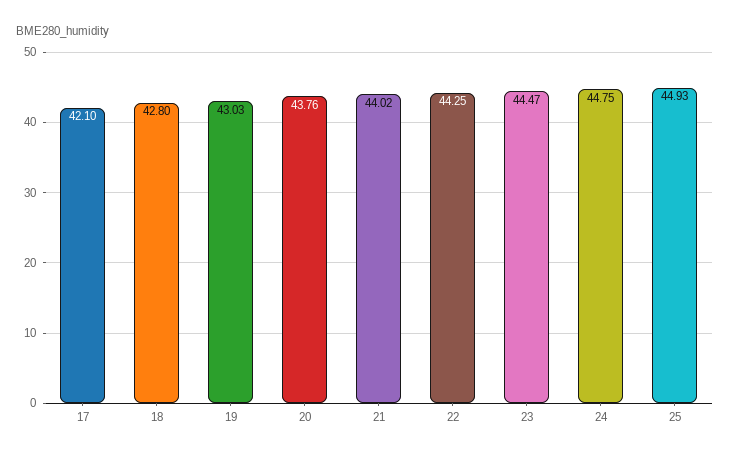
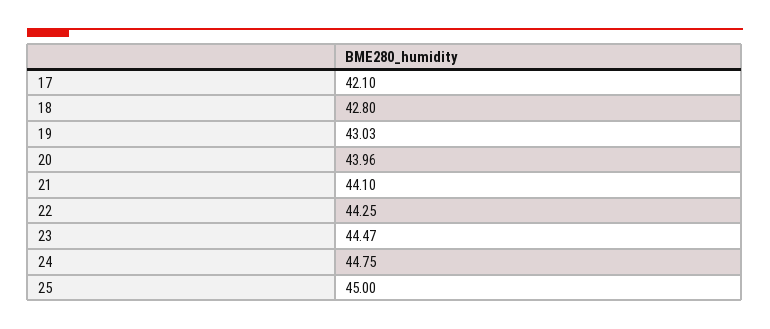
  {
    "17": 42.1,
    "18": 42.8,
    "19": 43.03,
-   "20": 43.76,
+   "20": 43.96,
-   "21": 44.02,
+   "21": 44.1,
    "22": 44.25,
    "23": 44.47,
    "24": 44.75,
-   "25": 44.93
+   "25": 45
  }

